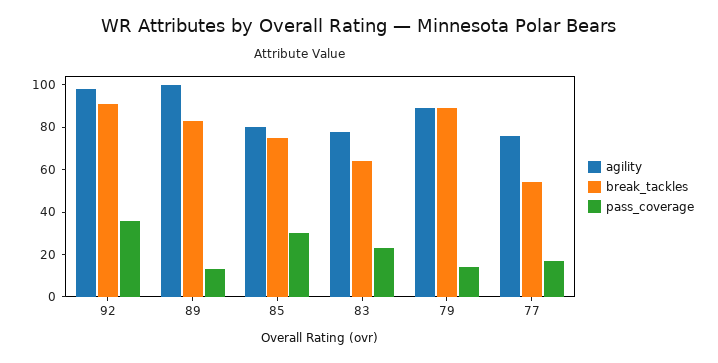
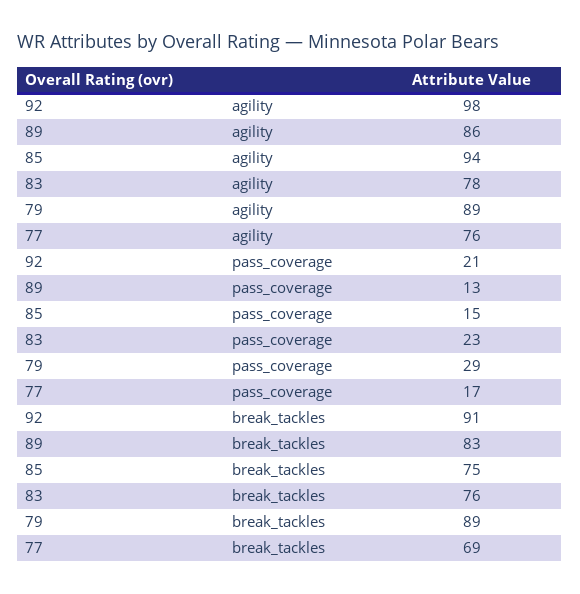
  {
    "agility": {
      "92": 98,
-     "89": 100,
+     "89": 86,
-     "85": 80,
+     "85": 94,
      "83": 78,
      "79": 89,
      "77": 76
    },
    "break_tackles": {
      "92": 91,
      "89": 83,
      "85": 75,
-     "83": 65,
+     "83": 76,
      "79": 89,
-     "77": 55
+     "77": 69
    },
    "pass_coverage": {
-     "92": 35,
+     "92": 21,
      "89": 13,
-     "85": 30,
+     "85": 15,
      "83": 23,
-     "79": 15,
+     "79": 29,
      "77": 17
    }
  }

